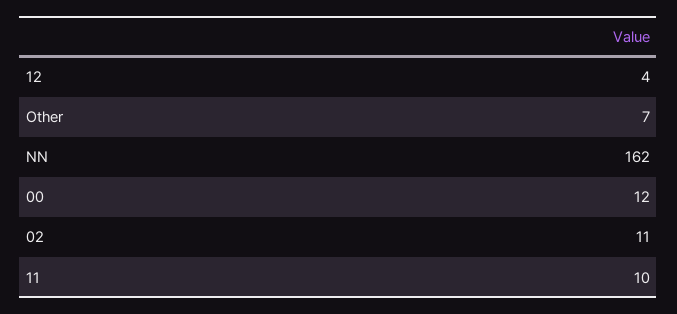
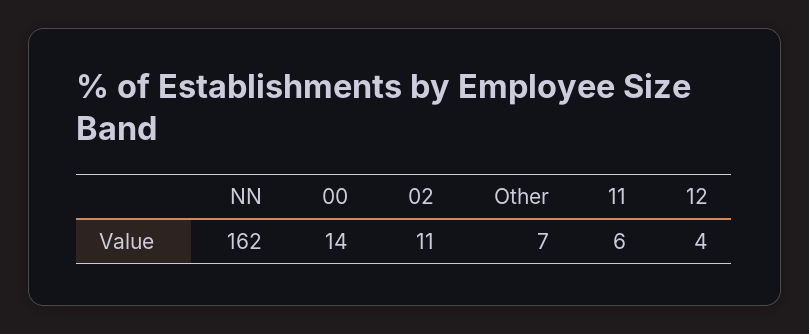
  {
    "12": 4,
    "Other": 7,
    "NN": 162,
-   "00": 12,
+   "00": 14,
    "02": 11,
-   "11": 10
+   "11": 6
  }

